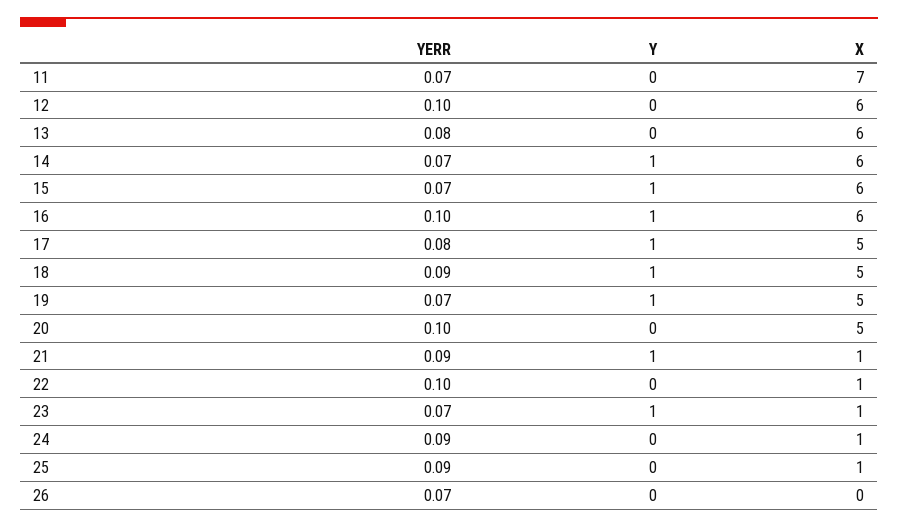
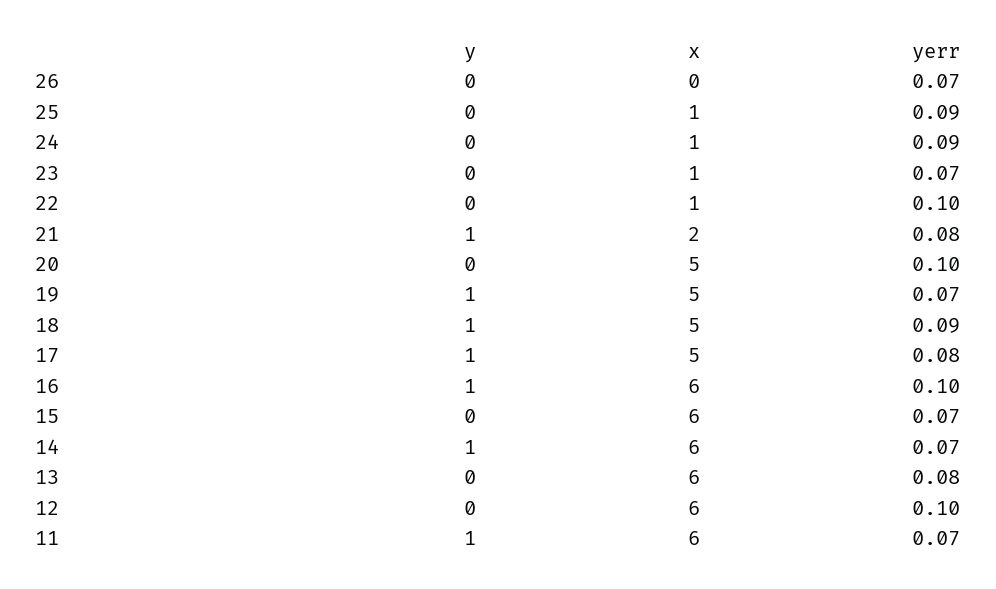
  {
    "YERR": {
      "11": 0.07,
      "12": 0.1,
      "13": 0.08,
      "14": 0.07,
      "15": 0.07,
      "16": 0.1,
      "17": 0.08,
      "18": 0.09,
      "19": 0.07,
      "20": 0.1,
-     "21": 0.09,
+     "21": 0.08,
      "22": 0.1,
      "23": 0.07,
      "24": 0.09,
      "25": 0.09,
      "26": 0.07
    },
    "Y": {
-     "11": 0,
+     "11": 1,
      "12": 0,
      "13": 0,
      "14": 1,
-     "15": 1,
+     "15": 0,
      "16": 1,
      "17": 1,
      "18": 1,
      "19": 1,
      "20": 0,
      "21": 1,
      "22": 0,
-     "23": 1,
+     "23": 0,
      "24": 0,
      "25": 0,
      "26": 0
    },
    "X": {
-     "11": 7,
+     "11": 6,
      "12": 6,
      "13": 6,
      "14": 6,
      "15": 6,
      "16": 6,
      "17": 5,
      "18": 5,
      "19": 5,
      "20": 5,
-     "21": 1,
+     "21": 2,
      "22": 1,
      "23": 1,
      "24": 1,
      "25": 1,
      "26": 0
    }
  }

